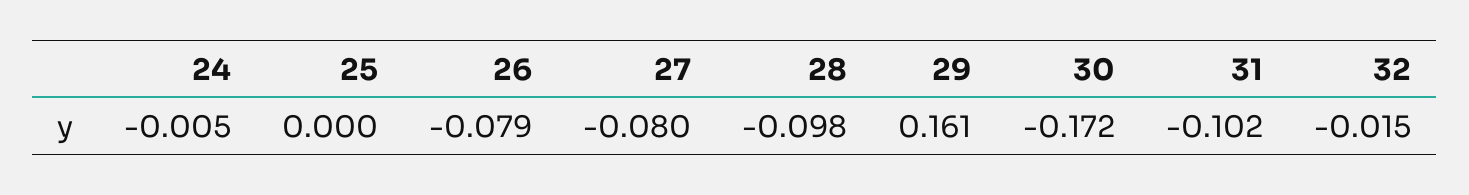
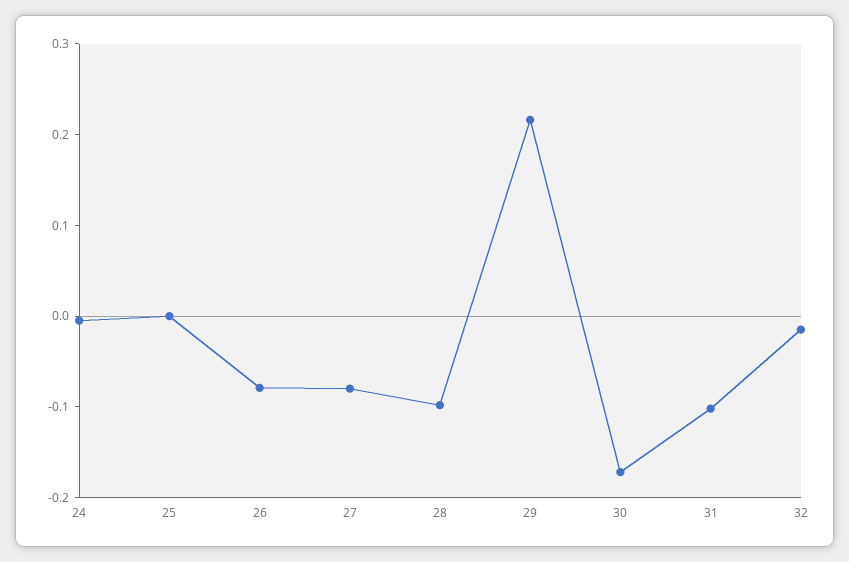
  {
    "24": -0.005,
    "25": 0,
    "26": -0.079,
    "27": -0.08,
    "28": -0.098,
-   "29": 0.161,
+   "29": 0.22,
    "30": -0.172,
    "31": -0.102,
    "32": -0.015
  }

